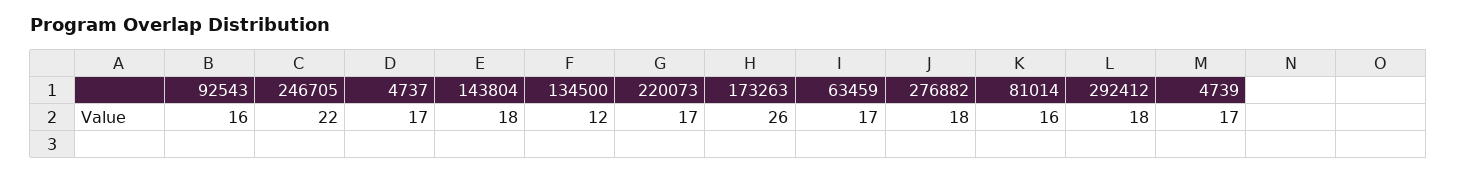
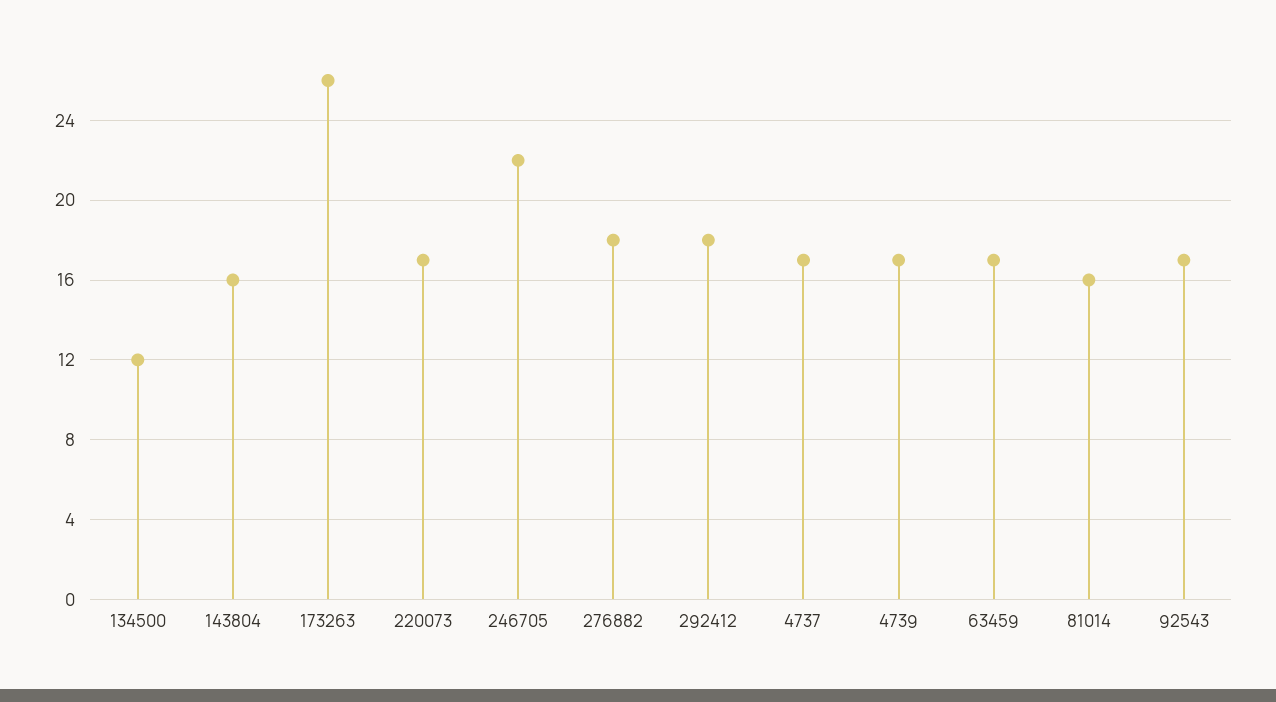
  {
-   "92543": 16,
+   "92543": 17,
    "246705": 22,
    "4737": 17,
-   "143804": 18,
+   "143804": 16,
    "134500": 12,
    "220073": 17,
    "173263": 26,
    "63459": 17,
    "276882": 18,
    "81014": 16,
    "292412": 18,
    "4739": 17
  }

